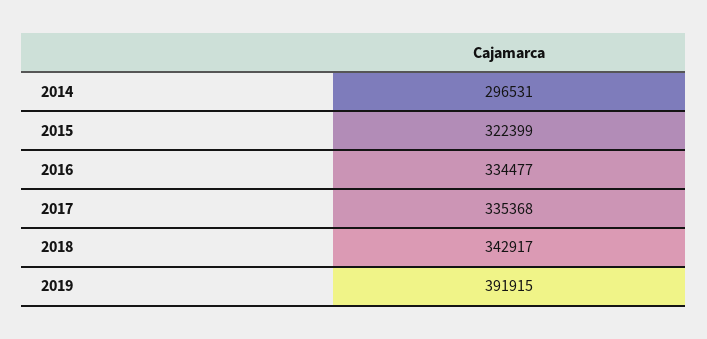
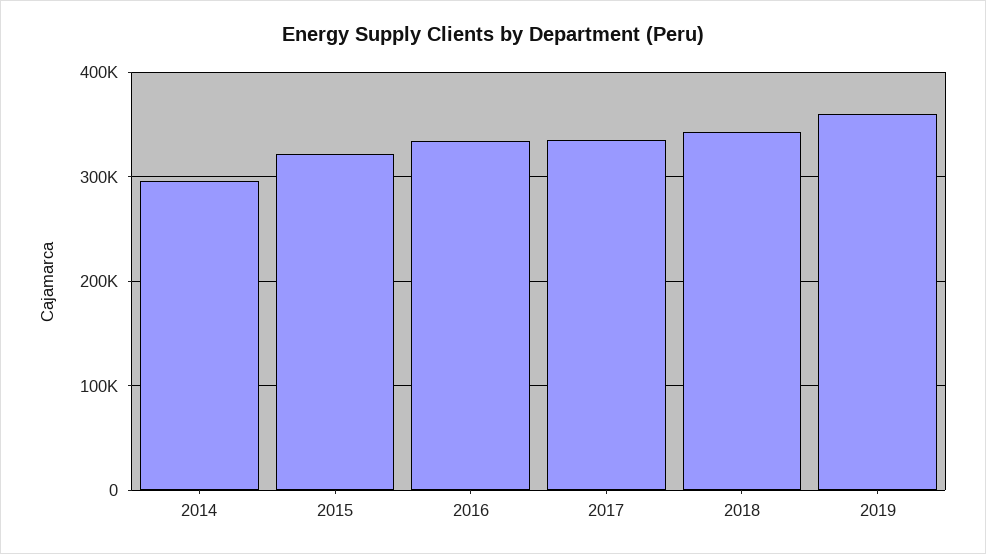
  {
    "2014": 296531,
    "2015": 322399,
    "2016": 334477,
    "2017": 335368,
    "2018": 342917,
-   "2019": 391915
+   "2019": 360000
  }

